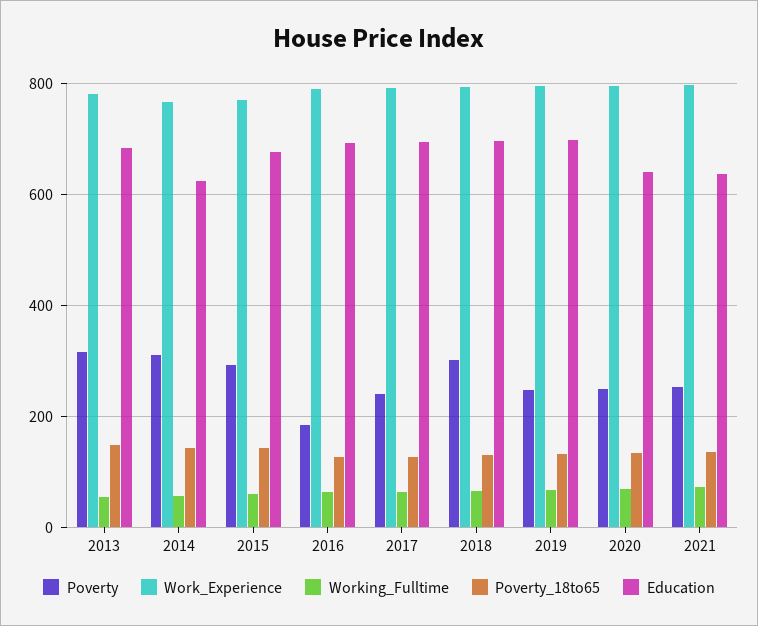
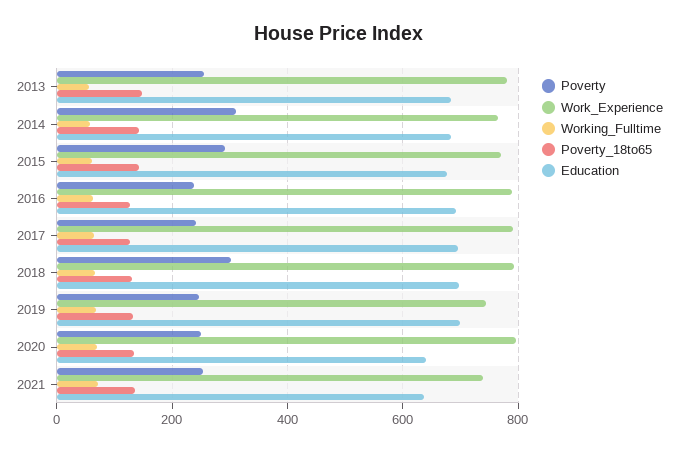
  {
    "Poverty": {
-     "2013": 320,
+     "2013": 260,
      "2014": 320,
      "2015": 300,
-     "2016": 180,
+     "2016": 240,
      "2017": 240,
      "2018": 300,
      "2019": 240,
      "2020": 260,
      "2021": 260
    },
    "Work_Experience": {
      "2013": 780,
      "2014": 760,
      "2015": 780,
      "2016": 800,
      "2017": 800,
      "2018": 800,
-     "2019": 800,
+     "2019": 740,
      "2020": 800,
-     "2021": 800
+     "2021": 740
    },
    "Working_Fulltime": {
      "2013": 60,
      "2014": 60,
      "2015": 60,
      "2016": 60,
      "2017": 60,
      "2018": 60,
      "2019": 60,
      "2020": 80,
      "2021": 80
    },
    "Poverty_18to65": {
      "2013": 140,
      "2014": 140,
      "2015": 140,
      "2016": 120,
      "2017": 120,
      "2018": 140,
      "2019": 140,
      "2020": 140,
      "2021": 140
    },
    "Education": {
      "2013": 680,
-     "2014": 620,
+     "2014": 680,
      "2015": 680,
      "2016": 700,
      "2017": 700,
      "2018": 700,
      "2019": 700,
      "2020": 640,
      "2021": 640
    }
  }

